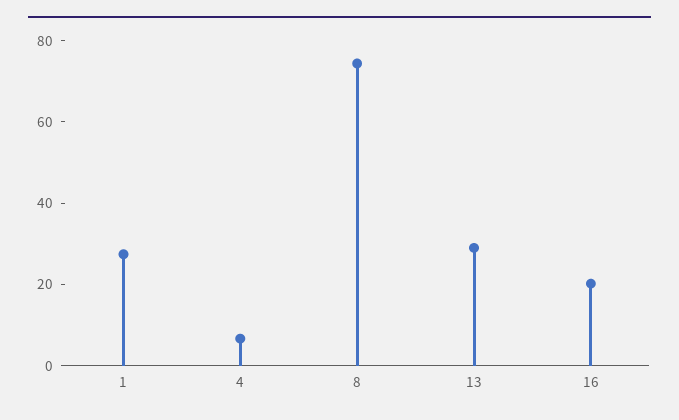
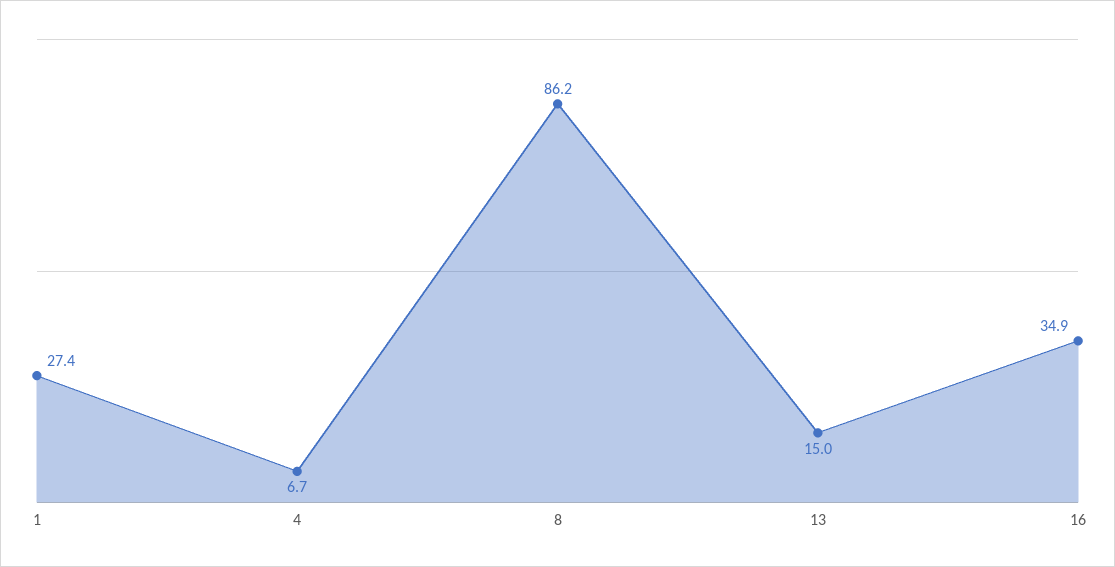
  {
    "1": 27.4,
    "4": 6.7,
-   "8": 75,
+   "8": 86.2,
-   "13": 30,
+   "13": 15,
-   "16": 20
+   "16": 34.9
  }

